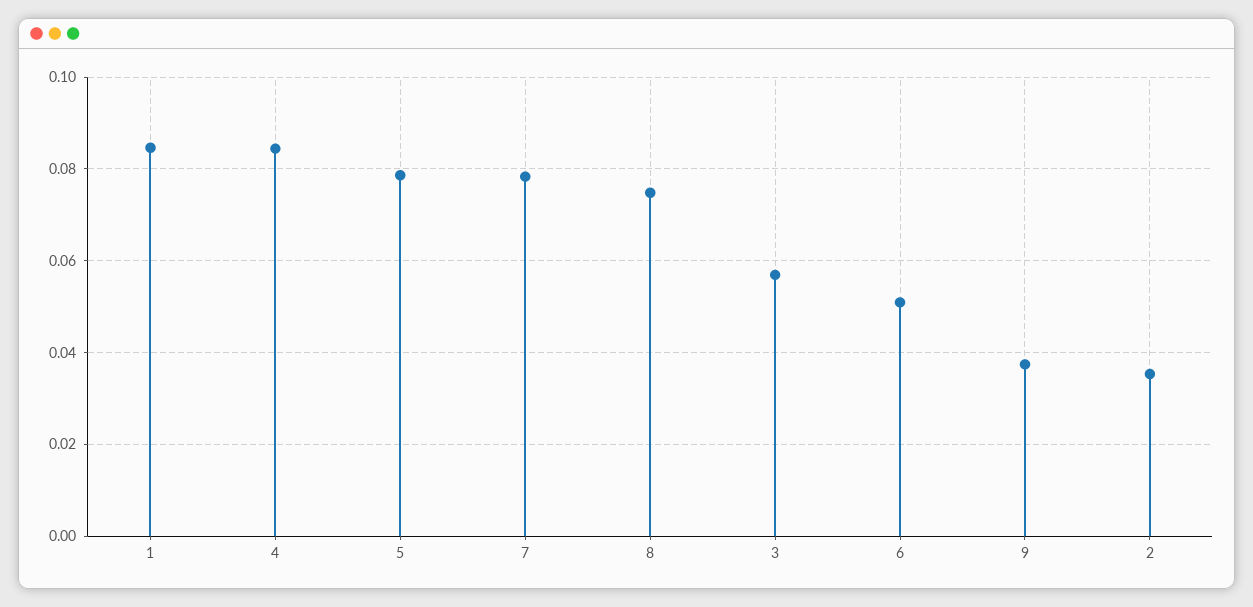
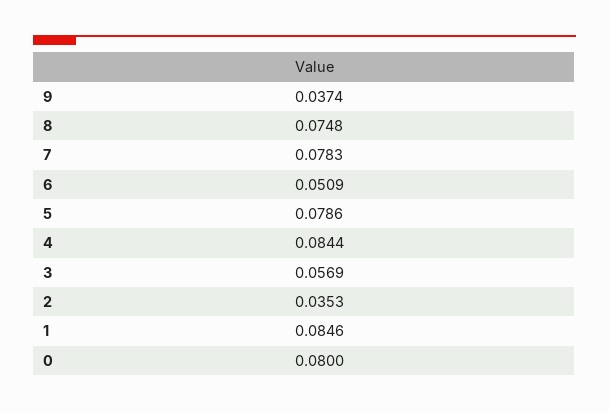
  {
    "1": 0.0846,
    "4": 0.0844,
    "5": 0.0786,
    "7": 0.0783,
    "8": 0.0748,
    "3": 0.0569,
    "6": 0.0509,
    "9": 0.0374,
-   "2": 0.0353
+   "2": 0.0353,
+   "0": 0.08
  }

